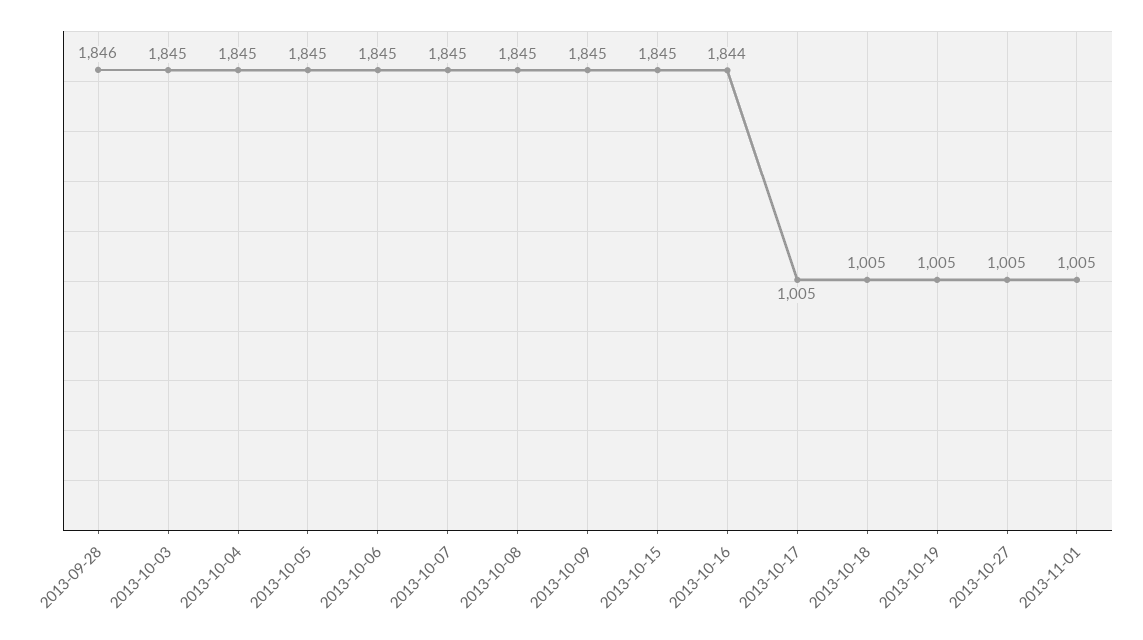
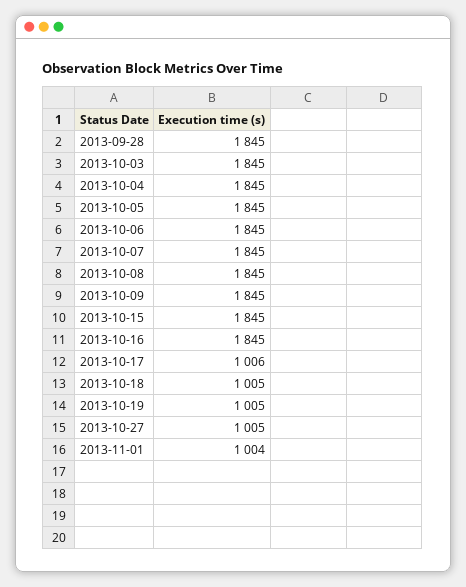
  {
-   "2013-09-28": 1846,
+   "2013-09-28": 1845,
    "2013-10-03": 1845,
    "2013-10-04": 1845,
    "2013-10-05": 1845,
    "2013-10-06": 1845,
    "2013-10-07": 1845,
    "2013-10-08": 1845,
    "2013-10-09": 1845,
    "2013-10-15": 1845,
-   "2013-10-16": 1844,
+   "2013-10-16": 1845,
-   "2013-10-17": 1005,
+   "2013-10-17": 1006,
    "2013-10-18": 1005,
    "2013-10-19": 1005,
    "2013-10-27": 1005,
-   "2013-11-01": 1005
+   "2013-11-01": 1004
  }

